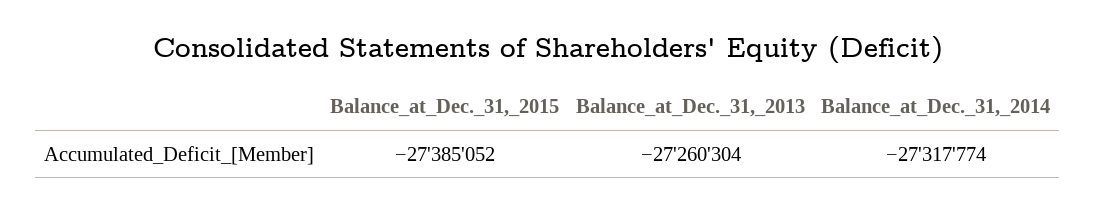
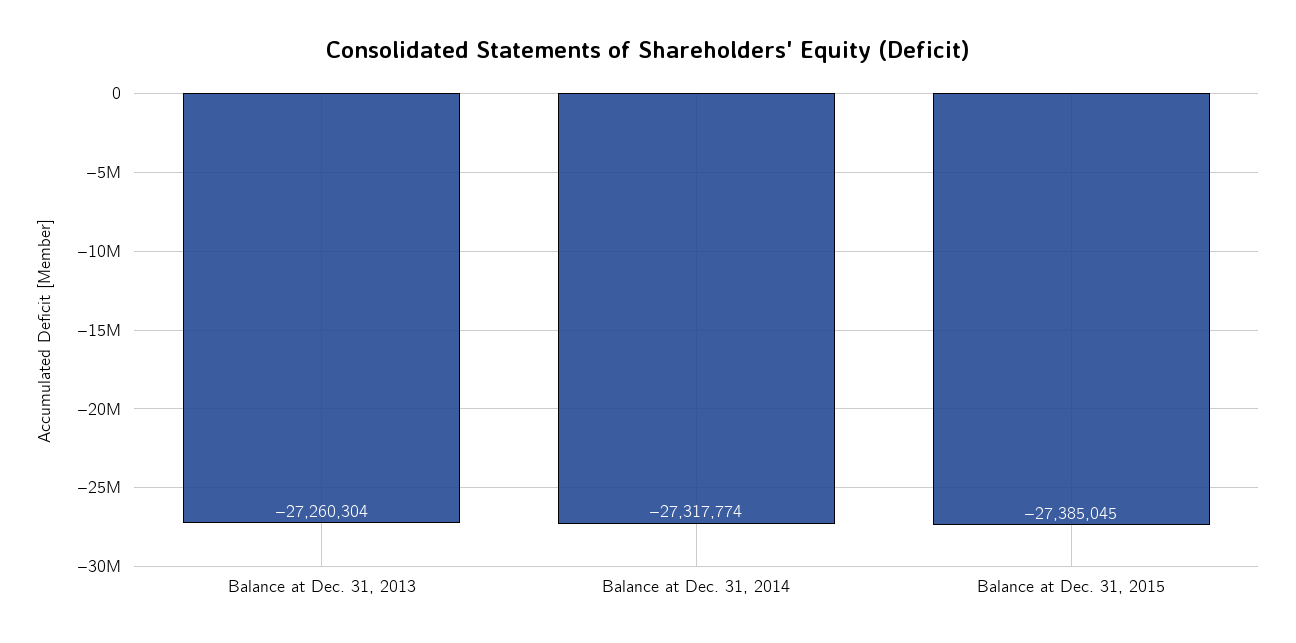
  {
-   "Balance_at_Dec._31,_2015": -27385052,
+   "Balance_at_Dec._31,_2015": -27385045,
    "Balance_at_Dec._31,_2013": -27260304,
    "Balance_at_Dec._31,_2014": -27317774
  }

